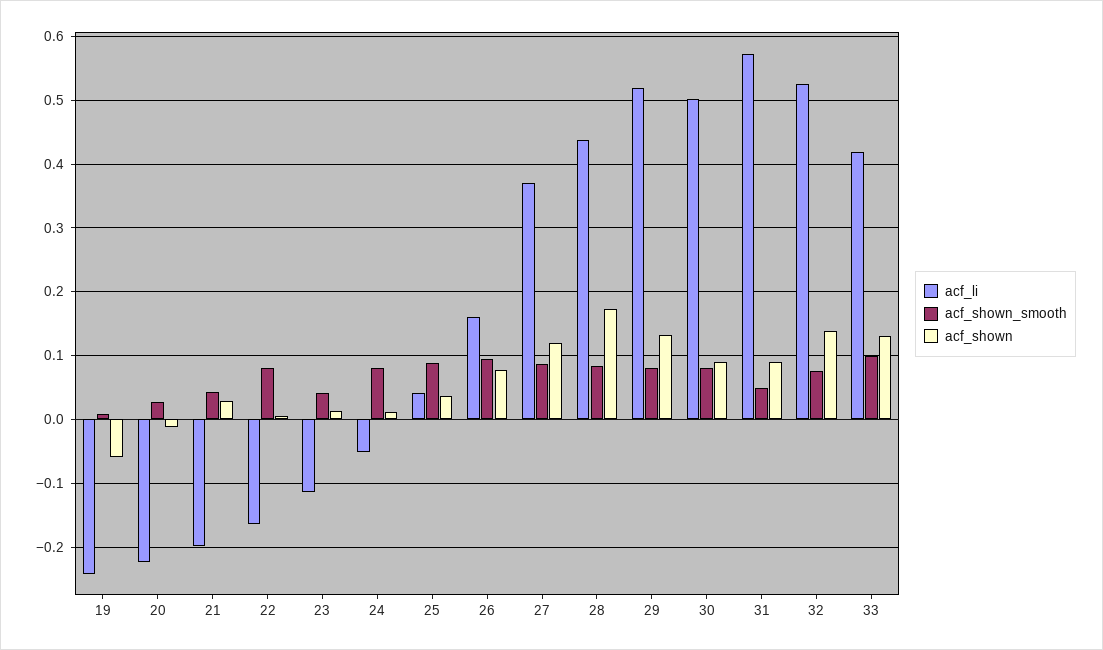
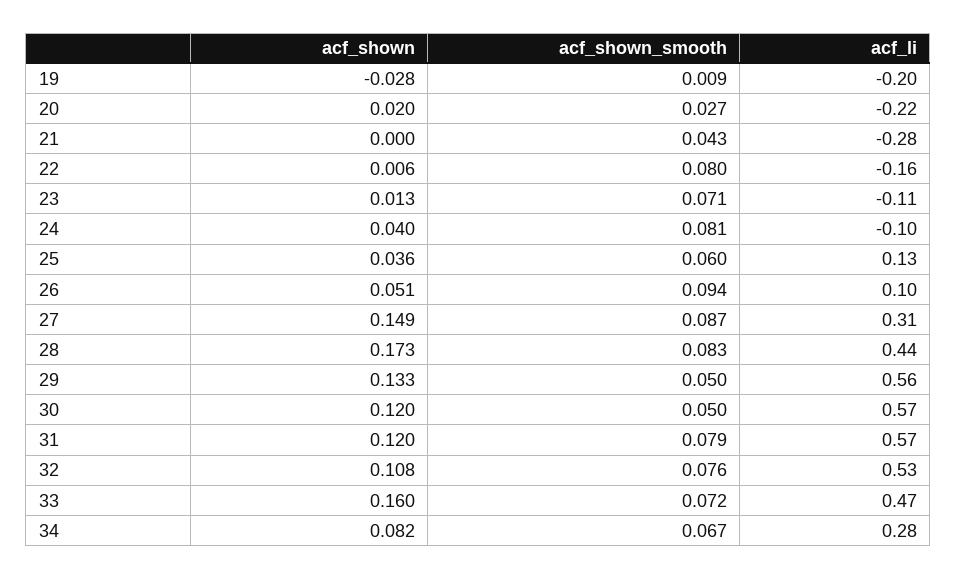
  {
    "acf_li": {
-     "19": -0.24,
+     "19": -0.2,
      "20": -0.22,
-     "21": -0.2,
+     "21": -0.28,
      "22": -0.16,
      "23": -0.11,
-     "24": -0.05,
+     "24": -0.1,
-     "25": 0.04,
+     "25": 0.13,
-     "26": 0.16,
+     "26": 0.1,
-     "27": 0.37,
+     "27": 0.31,
      "28": 0.44,
-     "29": 0.52,
+     "29": 0.56,
-     "30": 0.5,
+     "30": 0.57,
      "31": 0.57,
      "32": 0.53,
-     "33": 0.42
+     "33": 0.47,
+     "34": 0.28
    },
    "acf_shown_smooth": {
      "19": 0.009,
      "20": 0.027,
      "21": 0.043,
      "22": 0.08,
-     "23": 0.04,
+     "23": 0.071,
      "24": 0.081,
-     "25": 0.09,
+     "25": 0.06,
      "26": 0.094,
      "27": 0.087,
      "28": 0.083,
-     "29": 0.08,
+     "29": 0.05,
-     "30": 0.08,
+     "30": 0.05,
-     "31": 0.05,
+     "31": 0.079,
      "32": 0.076,
-     "33": 0.1
+     "33": 0.072,
+     "34": 0.067
    },
    "acf_shown": {
-     "19": -0.06,
+     "19": -0.028,
-     "20": -0.01,
+     "20": 0.02,
-     "21": 0.03,
+     "21": 0,
      "22": 0.006,
      "23": 0.013,
-     "24": 0.01,
+     "24": 0.04,
      "25": 0.036,
-     "26": 0.08,
+     "26": 0.051,
-     "27": 0.12,
+     "27": 0.149,
      "28": 0.173,
      "29": 0.133,
-     "30": 0.09,
+     "30": 0.12,
-     "31": 0.09,
+     "31": 0.12,
-     "32": 0.14,
+     "32": 0.108,
-     "33": 0.13
+     "33": 0.16,
+     "34": 0.082
    }
  }

